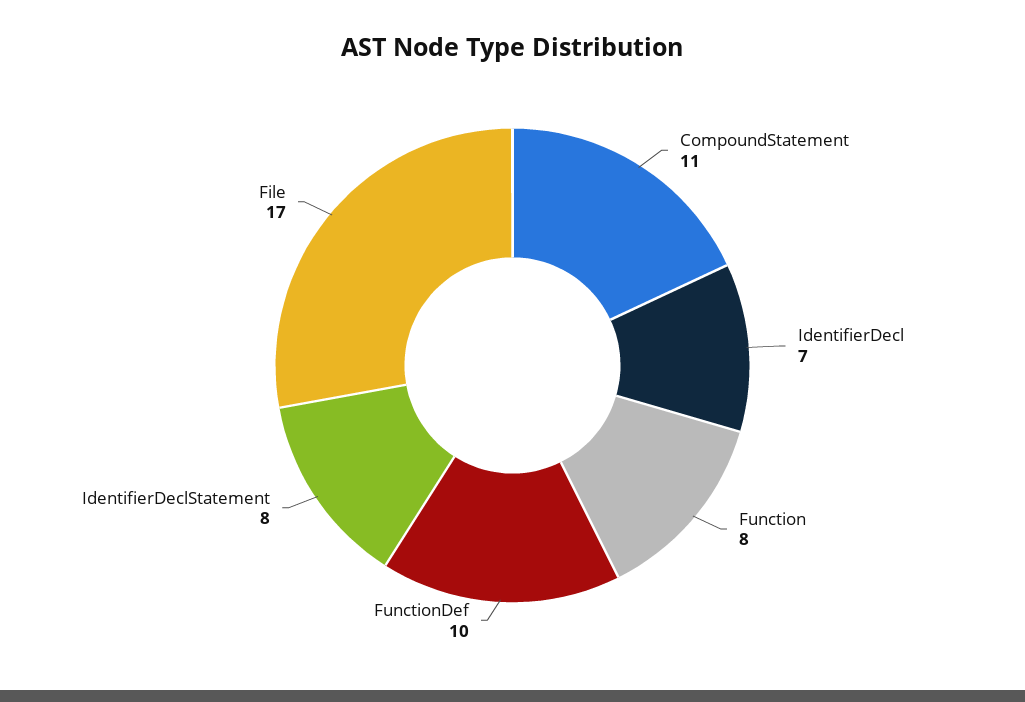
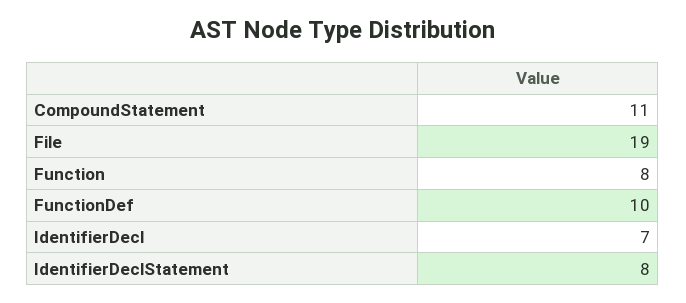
  {
    "CompoundStatement": 11,
    "IdentifierDecl": 7,
    "Function": 8,
    "FunctionDef": 10,
    "IdentifierDeclStatement": 8,
-   "File": 17
+   "File": 19
  }

